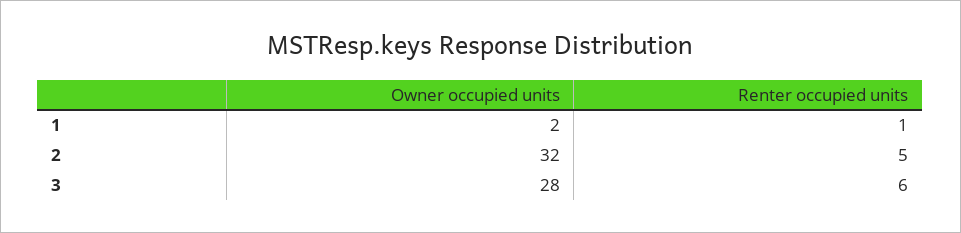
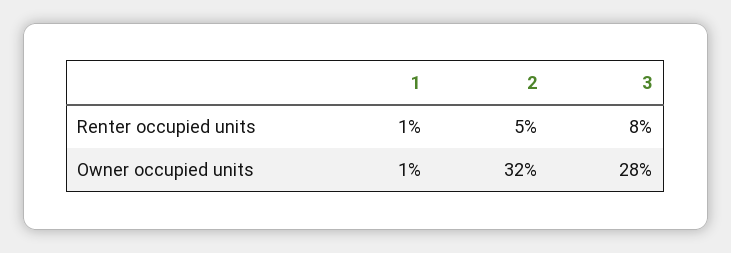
  {
    "Owner occupied units": {
-     "1": 2,
+     "1": 1,
      "2": 32,
      "3": 28
    },
    "Renter occupied units": {
      "1": 1,
      "2": 5,
-     "3": 6
+     "3": 8
    }
  }

